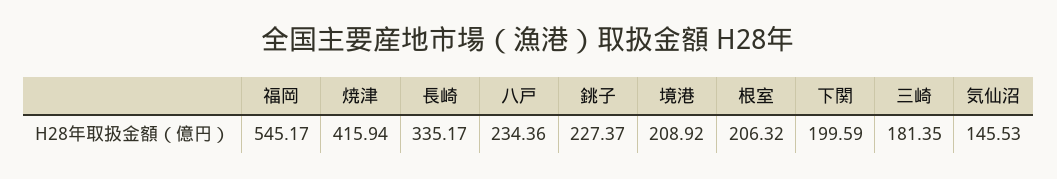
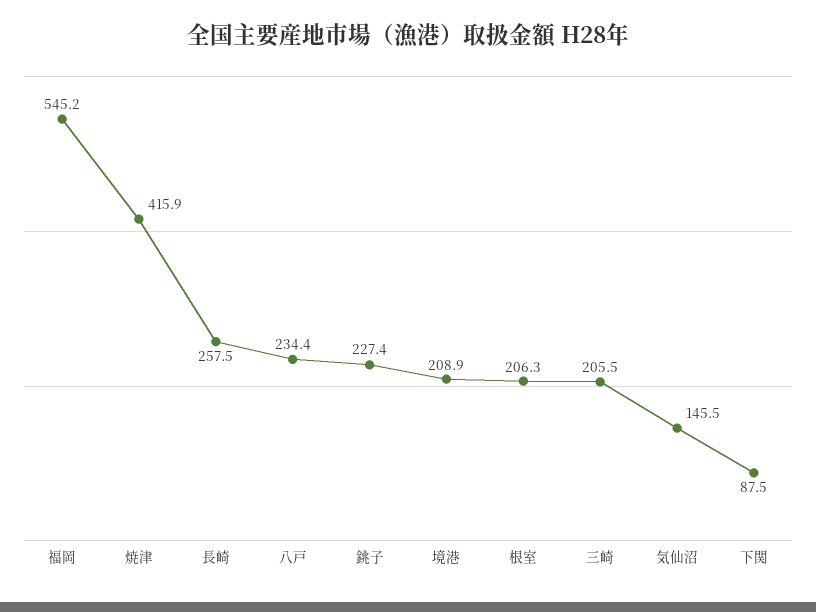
  {
    "福岡": 545.17,
    "焼津": 415.94,
-   "長崎": 335.17,
+   "長崎": 257.5,
    "八戸": 234.36,
    "銚子": 227.37,
    "境港": 208.92,
    "根室": 206.32,
-   "下関": 199.59,
+   "下関": 87.5,
-   "三崎": 181.35,
+   "三崎": 205.5,
    "気仙沼": 145.53
  }

